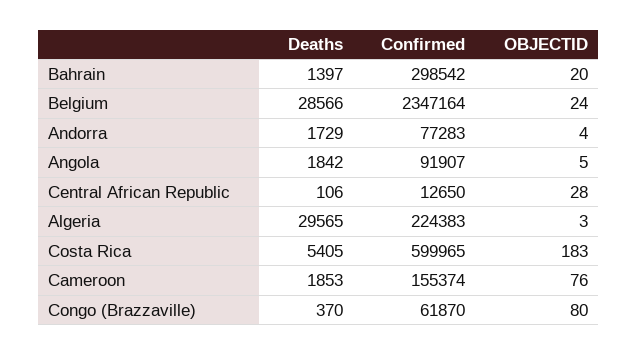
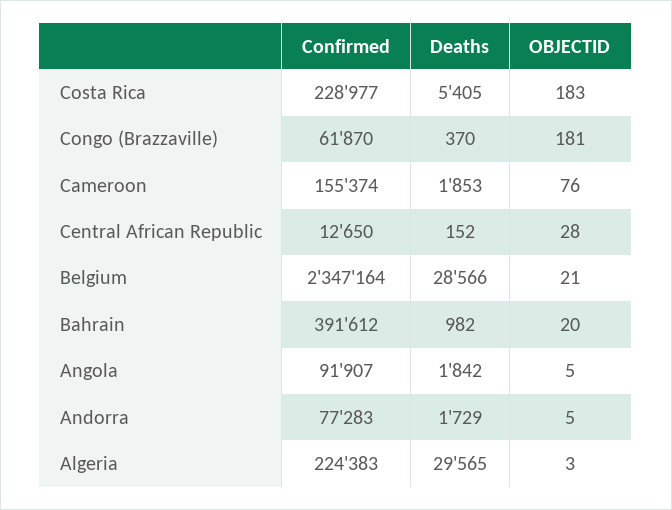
  {
    "Deaths": {
-     "Bahrain": 1397,
+     "Bahrain": 982,
      "Belgium": 28566,
      "Andorra": 1729,
      "Angola": 1842,
-     "Central African Republic": 106,
+     "Central African Republic": 152,
      "Algeria": 29565,
      "Costa Rica": 5405,
      "Cameroon": 1853,
      "Congo (Brazzaville)": 370
    },
    "Confirmed": {
-     "Bahrain": 298542,
+     "Bahrain": 391612,
      "Belgium": 2347164,
      "Andorra": 77283,
      "Angola": 91907,
      "Central African Republic": 12650,
      "Algeria": 224383,
-     "Costa Rica": 599965,
+     "Costa Rica": 228977,
      "Cameroon": 155374,
      "Congo (Brazzaville)": 61870
    },
    "OBJECTID": {
      "Bahrain": 20,
-     "Belgium": 24,
+     "Belgium": 21,
-     "Andorra": 4,
+     "Andorra": 5,
      "Angola": 5,
      "Central African Republic": 28,
      "Algeria": 3,
      "Costa Rica": 183,
      "Cameroon": 76,
-     "Congo (Brazzaville)": 80
+     "Congo (Brazzaville)": 181
    }
  }

